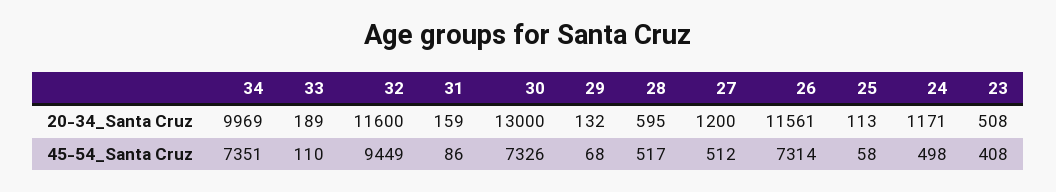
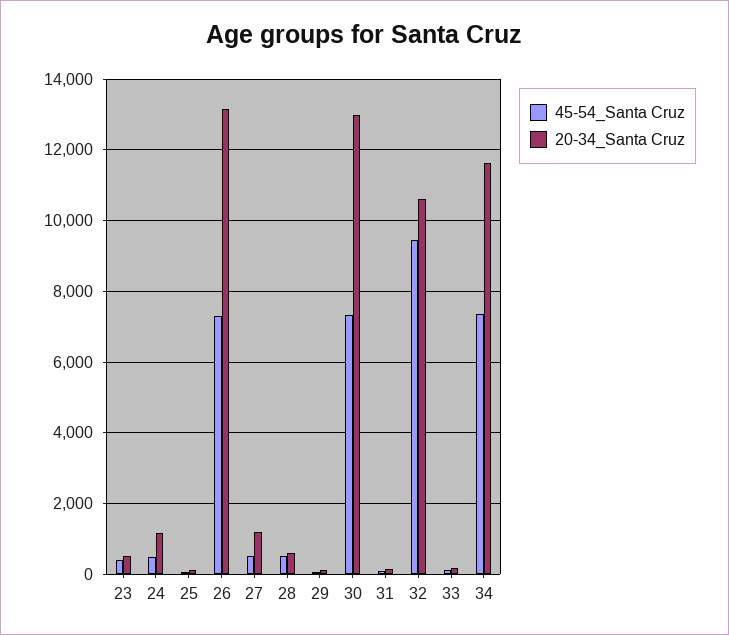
  {
    "20-34_Santa Cruz": {
-     "34": 9969,
+     "34": 11600,
      "33": 189,
-     "32": 11600,
+     "32": 10600,
      "31": 159,
      "30": 13000,
      "29": 132,
      "28": 595,
      "27": 1200,
-     "26": 11561,
+     "26": 13200,
      "25": 113,
      "24": 1171,
      "23": 508
    },
    "45-54_Santa Cruz": {
      "34": 7351,
      "33": 110,
      "32": 9449,
      "31": 86,
      "30": 7326,
      "29": 68,
      "28": 517,
      "27": 512,
      "26": 7314,
      "25": 58,
      "24": 498,
      "23": 408
    }
  }

